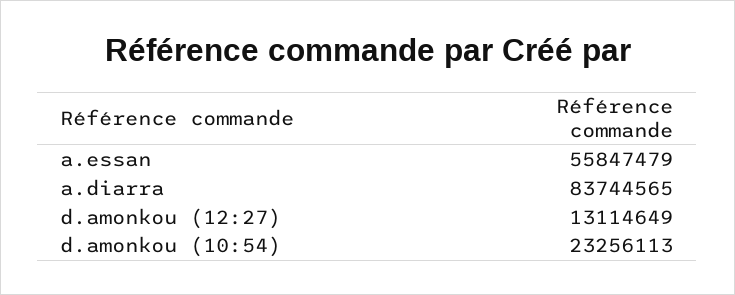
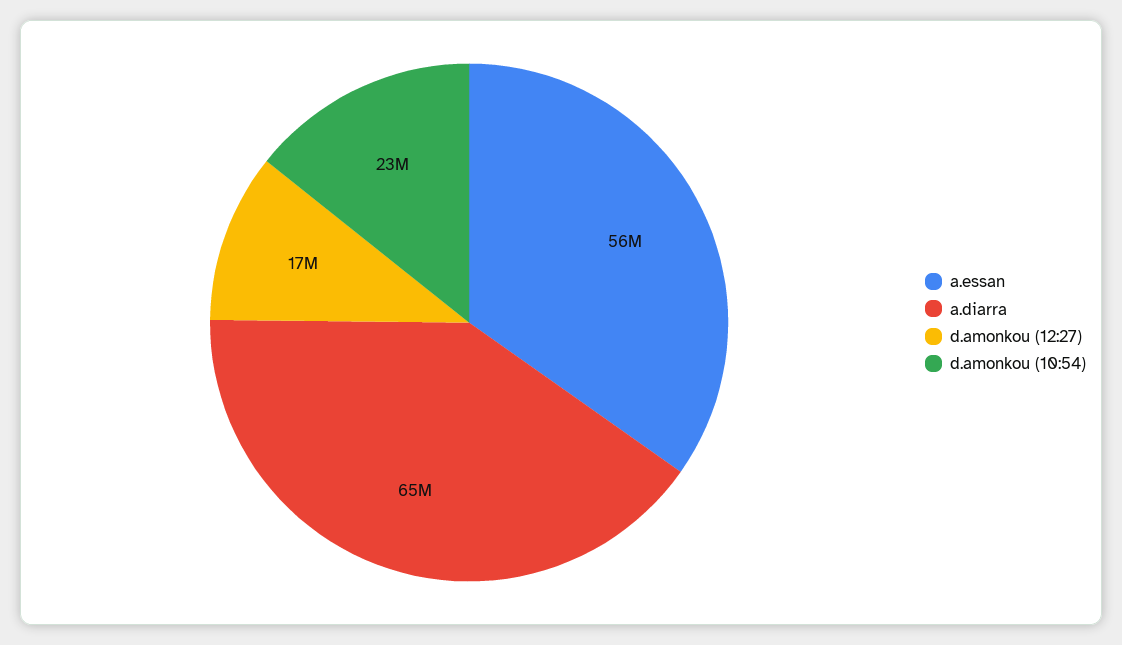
  {
    "a.essan": 55847479,
-   "a.diarra": 83744565,
+   "a.diarra": 65000000,
-   "d.amonkou (12:27)": 13114649,
+   "d.amonkou (12:27)": 17000000,
    "d.amonkou (10:54)": 23256113
  }

